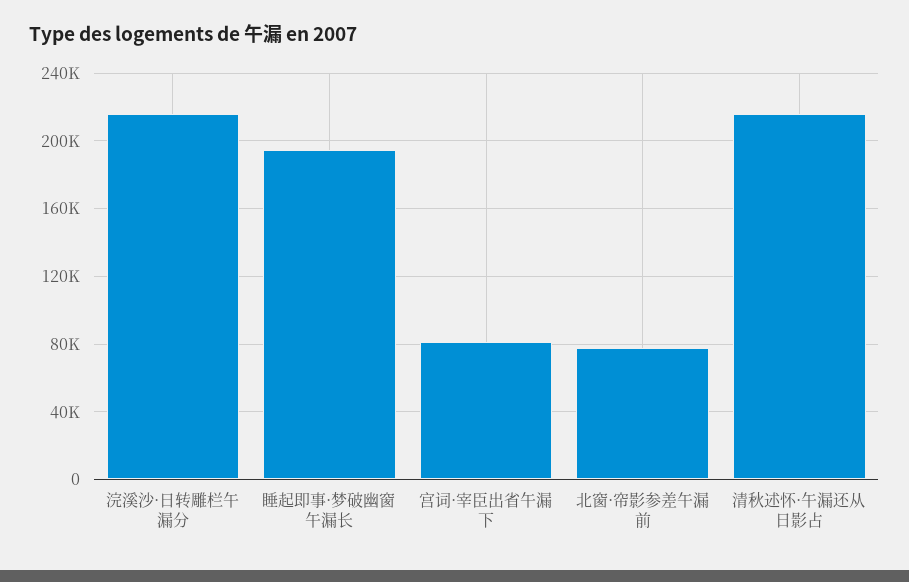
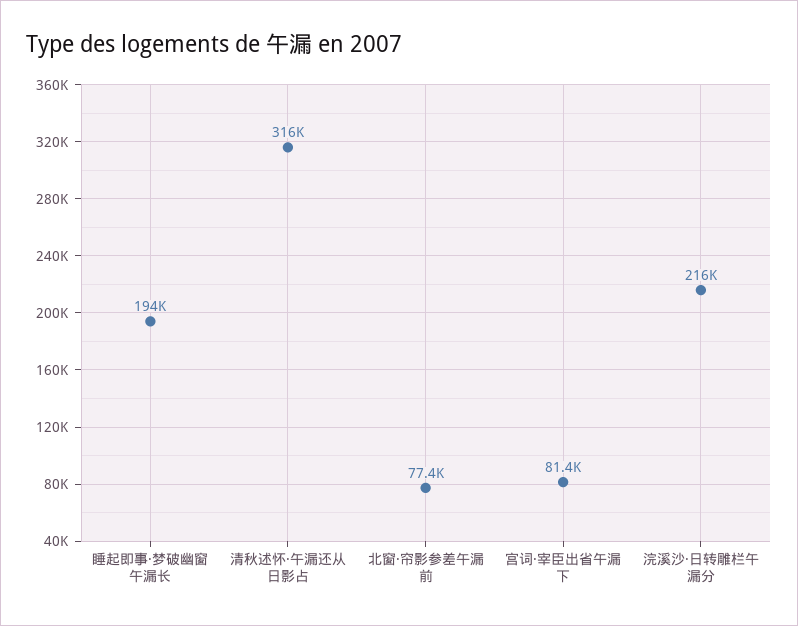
  {
    "浣溪沙·日转雕栏午漏分": 216000,
    "睡起即事·梦破幽窗午漏长": 194000,
    "宫词·宰臣出省午漏下": 81400,
    "北窗·帘影参差午漏前": 77400,
-   "清秋述怀·午漏还从日影占": 215000
+   "清秋述怀·午漏还从日影占": 316000
  }

